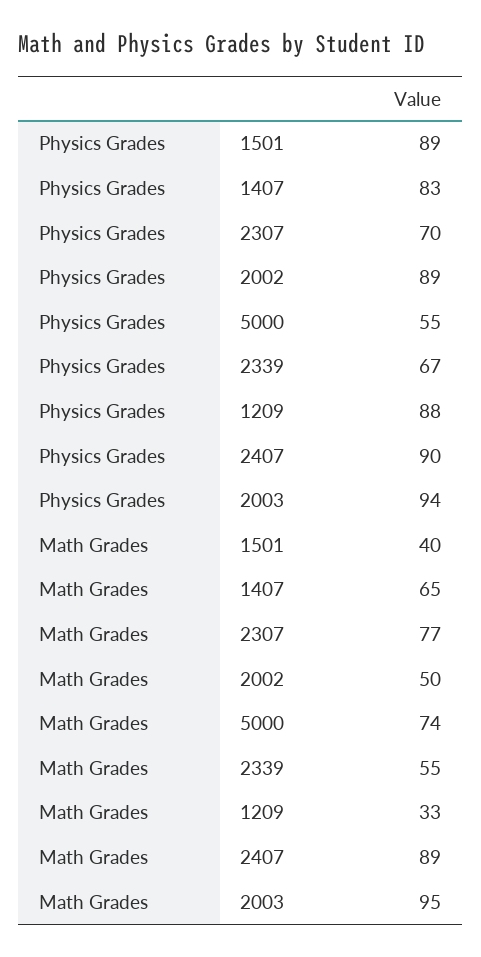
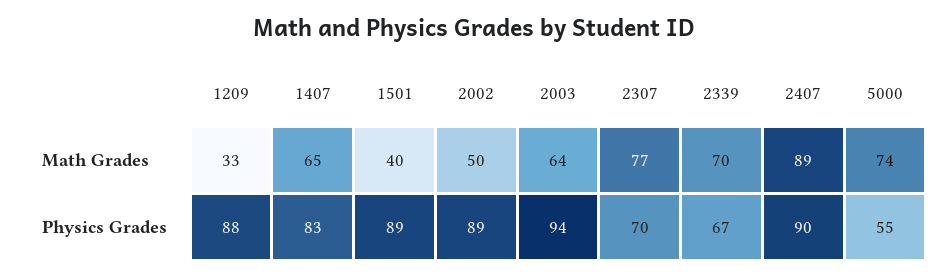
  {
    "Physics Grades": {
      "1501": 89,
      "1407": 83,
      "2307": 70,
      "2002": 89,
      "5000": 55,
      "2339": 67,
      "1209": 88,
      "2407": 90,
      "2003": 94
    },
    "Math Grades": {
      "1501": 40,
      "1407": 65,
      "2307": 77,
      "2002": 50,
      "5000": 74,
-     "2339": 55,
+     "2339": 70,
      "1209": 33,
      "2407": 89,
-     "2003": 95
+     "2003": 64
    }
  }

